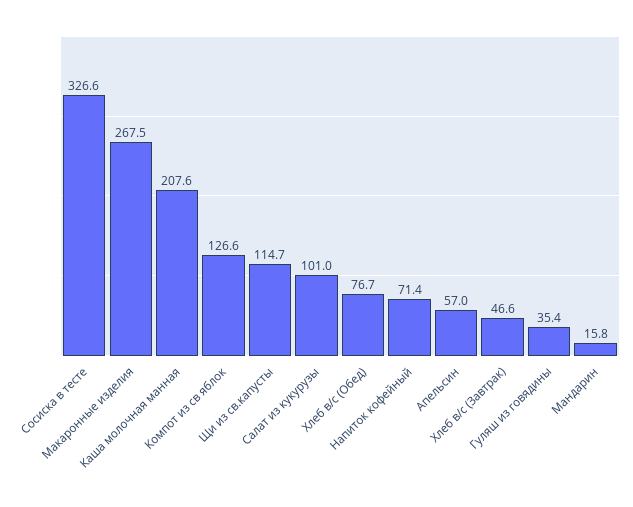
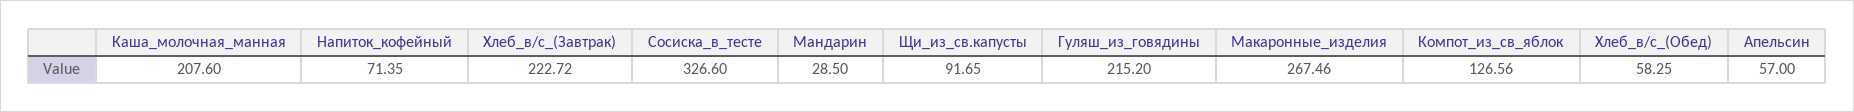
  {
    "Сосиска в тесте": 326.6,
    "Макаронные изделия": 267.46,
    "Каша молочная манная": 207.6,
    "Компот из св яблок": 126.56,
-   "Щи из св.капусты": 114.7,
+   "Щи из св.капусты": 91.65,
-   "Салат из кукурузы": 101,
-   "Хлеб в/с (Обед)": 76.7,
+   "Хлеб в/с (Обед)": 58.25,
    "Напиток кофейный": 71.35,
    "Апельсин": 57,
-   "Хлеб в/с (Завтрак)": 46.6,
+   "Хлеб в/с (Завтрак)": 222.72,
-   "Гуляш из говядины": 35.4,
+   "Гуляш из говядины": 215.2,
-   "Мандарин": 15.8
+   "Мандарин": 28.5
  }

